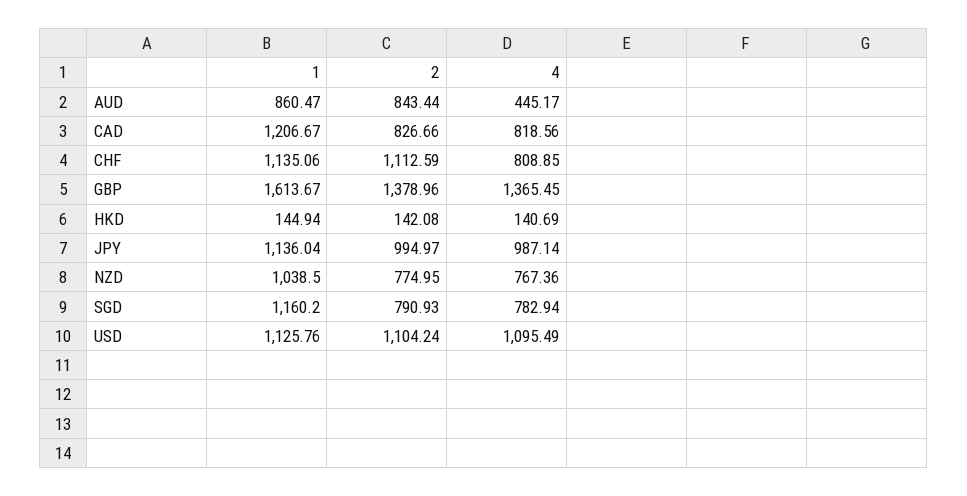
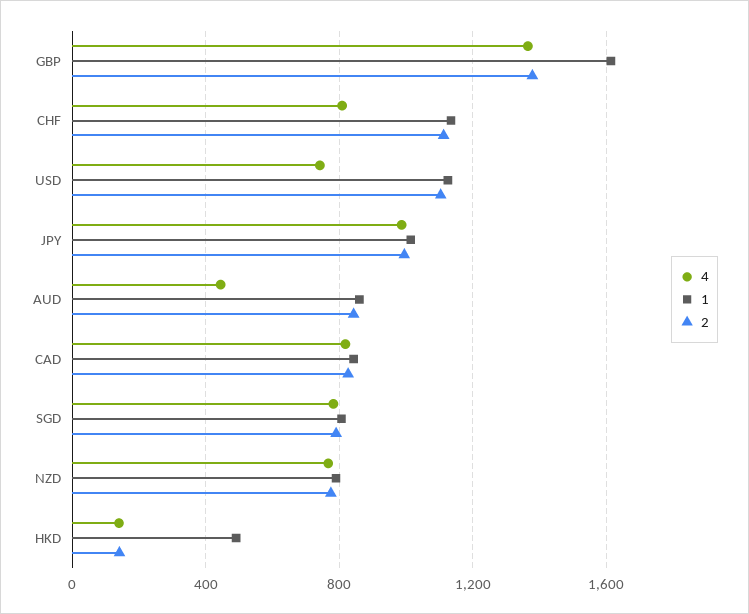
  {
    "1": {
      "AUD": 860.47,
-     "CAD": 1206.67,
+     "CAD": 850,
      "CHF": 1135.06,
      "GBP": 1613.67,
-     "HKD": 144.94,
+     "HKD": 500,
-     "JPY": 1136.04,
+     "JPY": 1000,
-     "NZD": 1038.5,
+     "NZD": 800,
-     "SGD": 1160.2,
+     "SGD": 800,
      "USD": 1125.76
    },
    "2": {
      "AUD": 843.44,
      "CAD": 826.66,
      "CHF": 1112.59,
      "GBP": 1378.96,
      "HKD": 142.08,
      "JPY": 994.97,
      "NZD": 774.95,
      "SGD": 790.93,
      "USD": 1104.24
    },
    "4": {
      "AUD": 445.17,
      "CAD": 818.56,
      "CHF": 808.85,
      "GBP": 1365.45,
      "HKD": 140.69,
      "JPY": 987.14,
      "NZD": 767.36,
      "SGD": 782.94,
-     "USD": 1095.49
+     "USD": 750
    }
  }

